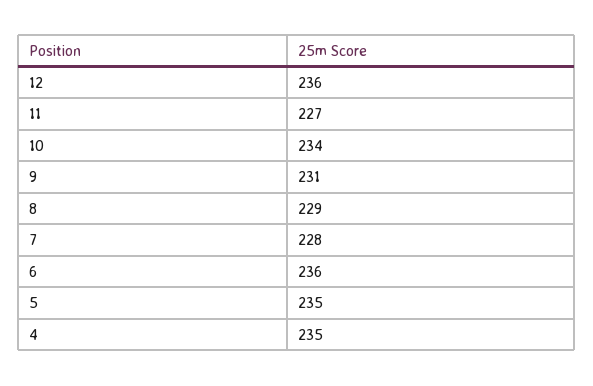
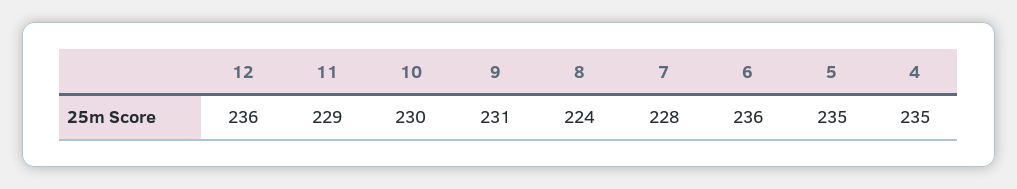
  {
    "12": 236,
-   "11": 227,
+   "11": 229,
-   "10": 234,
+   "10": 230,
    "9": 231,
-   "8": 229,
+   "8": 224,
    "7": 228,
    "6": 236,
    "5": 235,
    "4": 235
  }

